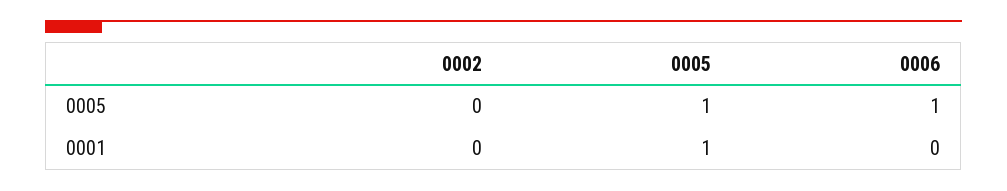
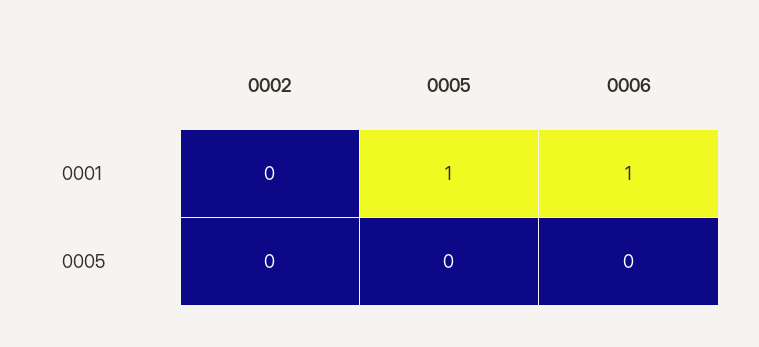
  {
    "0002": {
      "0005": 0,
      "0001": 0
    },
    "0005": {
-     "0005": 1,
+     "0005": 0,
      "0001": 1
    },
    "0006": {
-     "0005": 1,
+     "0005": 0,
-     "0001": 0
+     "0001": 1
    }
  }

